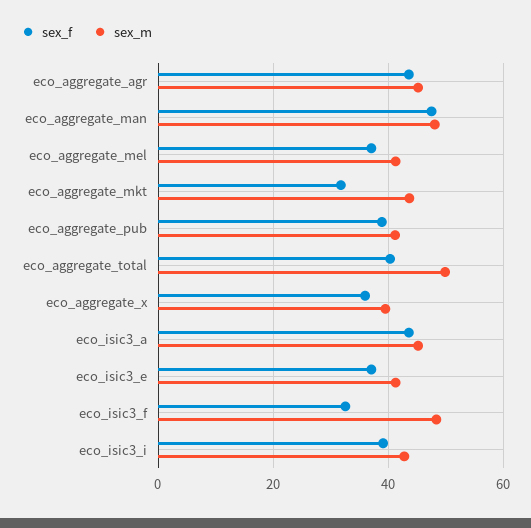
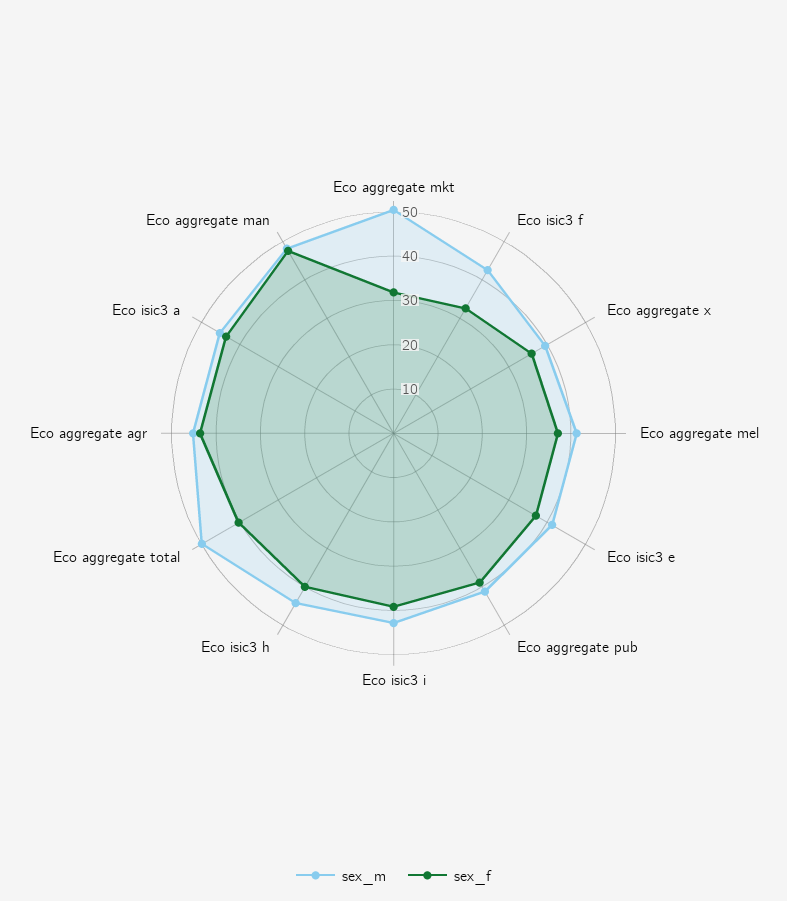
  {
    "sex_f": {
      "eco_aggregate_agr": 44,
      "eco_aggregate_man": 48,
      "eco_aggregate_mel": 38,
      "eco_aggregate_mkt": 32,
      "eco_aggregate_pub": 38,
      "eco_aggregate_total": 40,
      "eco_aggregate_x": 36,
      "eco_isic3_a": 44,
      "eco_isic3_e": 38,
      "eco_isic3_f": 32,
-     "eco_isic3_i": 40
+     "eco_isic3_i": 40,
+     "Eco isic3 h": 40
    },
    "sex_m": {
      "eco_aggregate_agr": 46,
      "eco_aggregate_man": 48,
      "eco_aggregate_mel": 42,
-     "eco_aggregate_mkt": 44,
+     "eco_aggregate_mkt": 50,
      "eco_aggregate_pub": 42,
      "eco_aggregate_total": 50,
      "eco_aggregate_x": 40,
      "eco_isic3_a": 46,
      "eco_isic3_e": 42,
-     "eco_isic3_f": 48,
+     "eco_isic3_f": 42,
-     "eco_isic3_i": 42
+     "eco_isic3_i": 42,
+     "Eco isic3 h": 44
    }
  }

